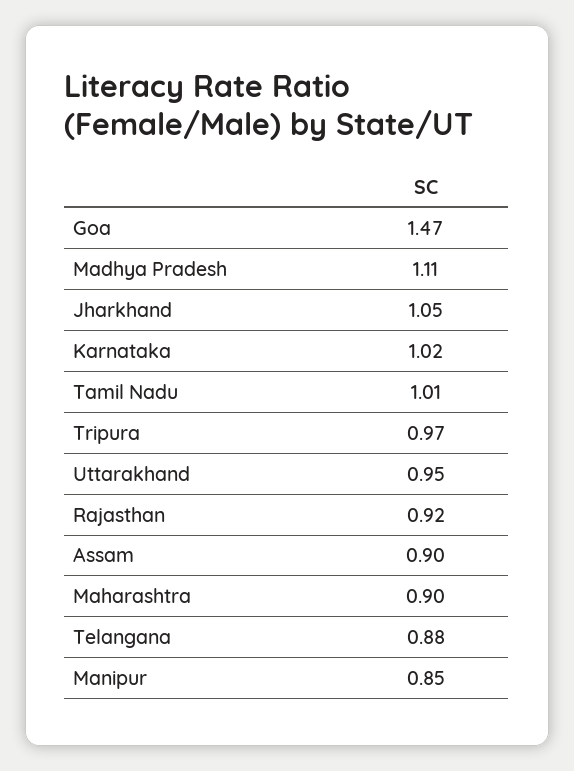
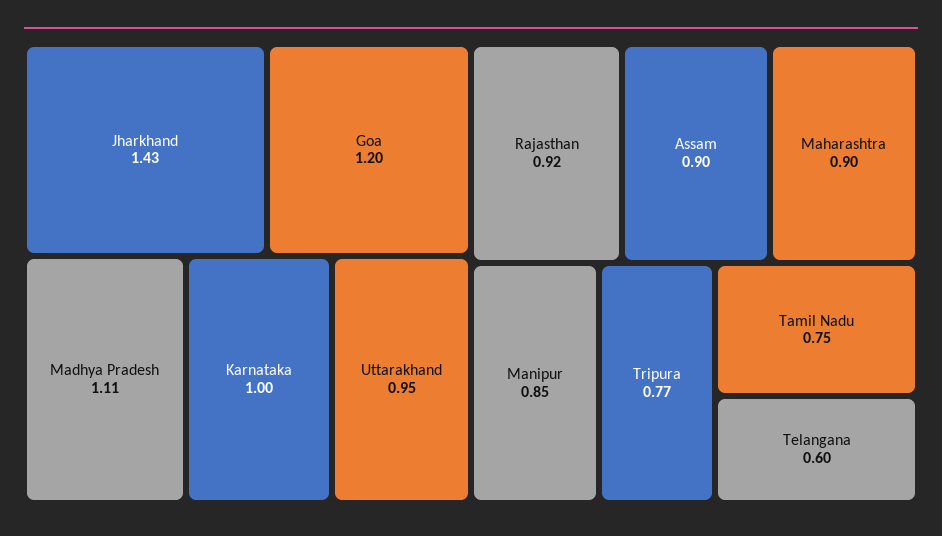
  {
-   "Goa": 1.47,
+   "Goa": 1.2,
    "Madhya Pradesh": 1.11,
-   "Jharkhand": 1.05,
+   "Jharkhand": 1.43,
-   "Karnataka": 1.02,
+   "Karnataka": 1,
-   "Tamil Nadu": 1.01,
+   "Tamil Nadu": 0.75,
-   "Tripura": 0.97,
+   "Tripura": 0.77,
    "Uttarakhand": 0.95,
    "Rajasthan": 0.92,
    "Assam": 0.9,
    "Maharashtra": 0.9,
-   "Telangana": 0.88,
+   "Telangana": 0.6,
    "Manipur": 0.85
  }

